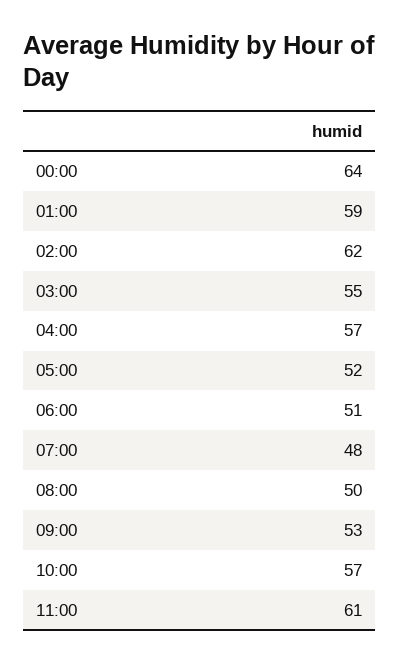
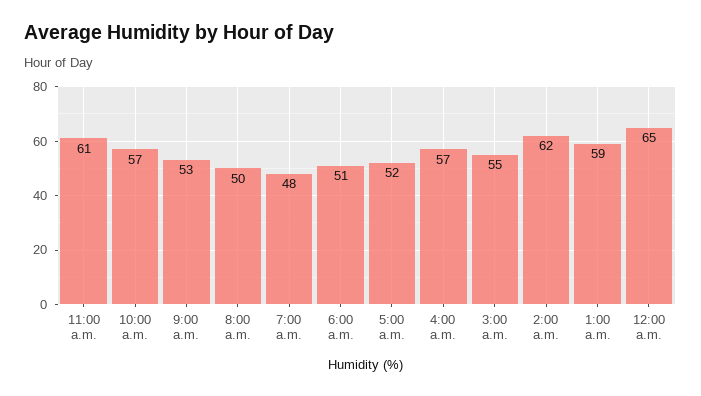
  {
-   "00:00": 64,
+   "00:00": 65,
    "01:00": 59,
    "02:00": 62,
    "03:00": 55,
    "04:00": 57,
    "05:00": 52,
    "06:00": 51,
    "07:00": 48,
    "08:00": 50,
    "09:00": 53,
    "10:00": 57,
    "11:00": 61
  }

